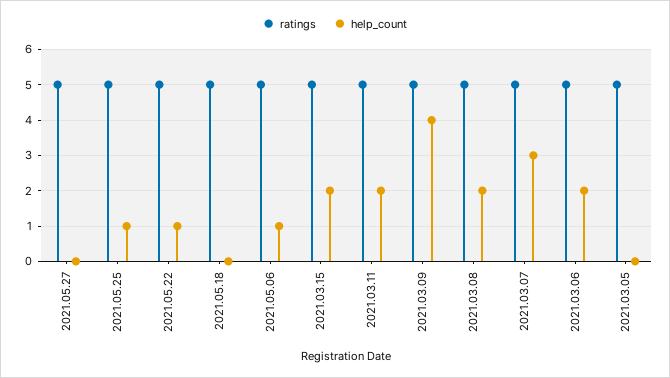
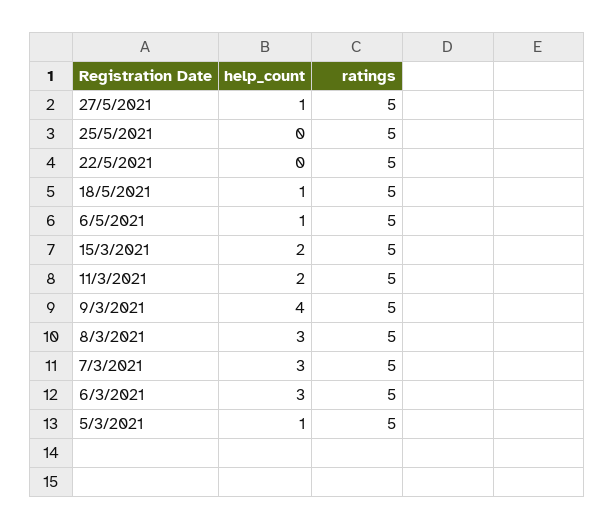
  {
    "ratings": {
      "2021.05.27": 5,
      "2021.05.25": 5,
      "2021.05.22": 5,
      "2021.05.18": 5,
      "2021.05.06": 5,
      "2021.03.15": 5,
      "2021.03.11": 5,
      "2021.03.09": 5,
      "2021.03.08": 5,
      "2021.03.07": 5,
      "2021.03.06": 5,
      "2021.03.05": 5
    },
    "help_count": {
-     "2021.05.27": 0,
+     "2021.05.27": 1,
-     "2021.05.25": 1,
+     "2021.05.25": 0,
-     "2021.05.22": 1,
+     "2021.05.22": 0,
-     "2021.05.18": 0,
+     "2021.05.18": 1,
      "2021.05.06": 1,
      "2021.03.15": 2,
      "2021.03.11": 2,
      "2021.03.09": 4,
-     "2021.03.08": 2,
+     "2021.03.08": 3,
      "2021.03.07": 3,
-     "2021.03.06": 2,
+     "2021.03.06": 3,
-     "2021.03.05": 0
+     "2021.03.05": 1
    }
  }

